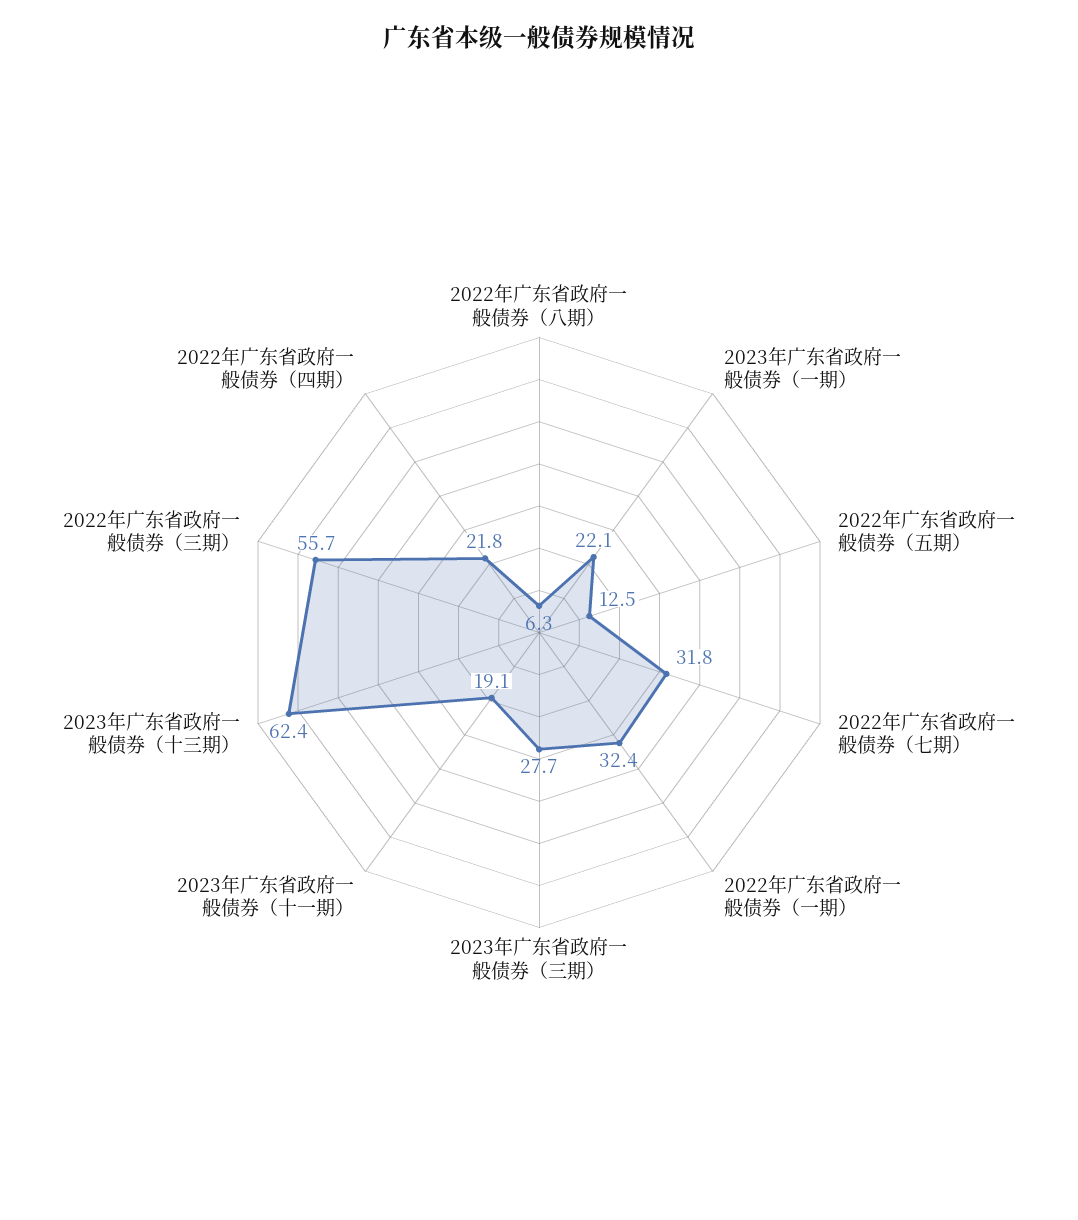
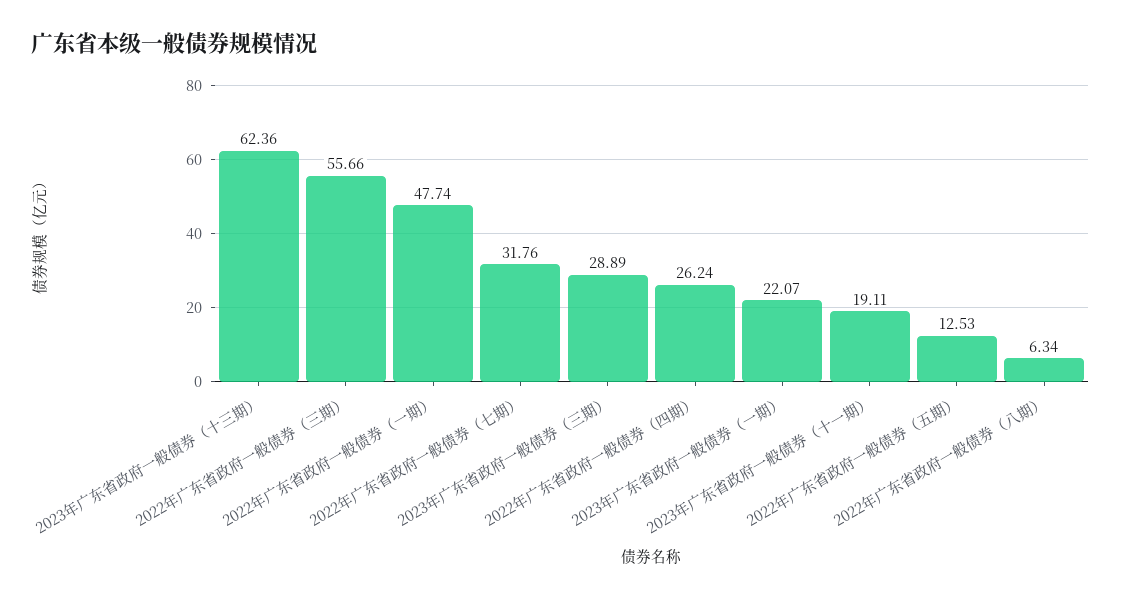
  {
    "2022年广东省政府一般债券（八期）": 6.34,
    "2023年广东省政府一般债券（一期）": 22.07,
    "2022年广东省政府一般债券（五期）": 12.53,
    "2022年广东省政府一般债券（七期）": 31.76,
-   "2022年广东省政府一般债券（一期）": 32.4,
+   "2022年广东省政府一般债券（一期）": 47.74,
-   "2023年广东省政府一般债券（三期）": 27.7,
+   "2023年广东省政府一般债券（三期）": 28.89,
    "2023年广东省政府一般债券（十一期）": 19.11,
    "2023年广东省政府一般债券（十三期）": 62.36,
    "2022年广东省政府一般债券（三期）": 55.66,
-   "2022年广东省政府一般债券（四期）": 21.8
+   "2022年广东省政府一般债券（四期）": 26.24
  }

